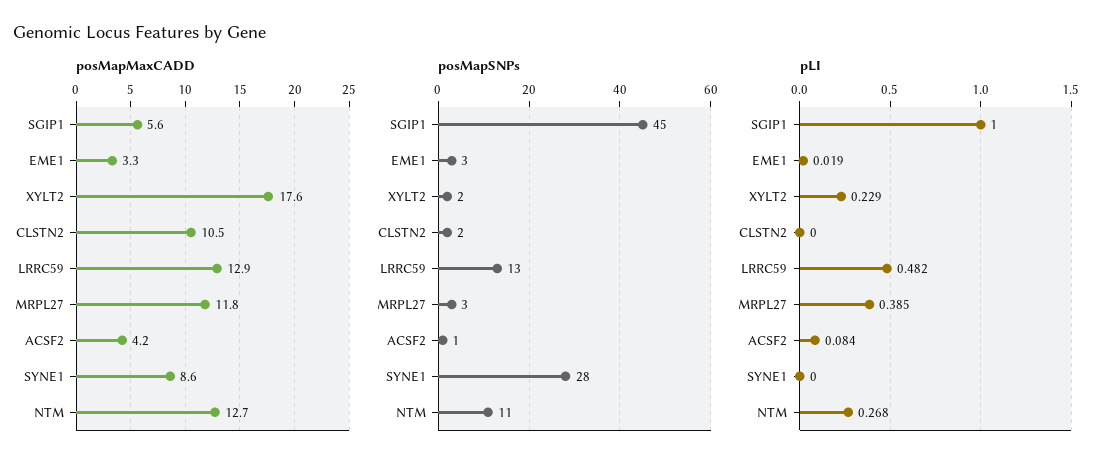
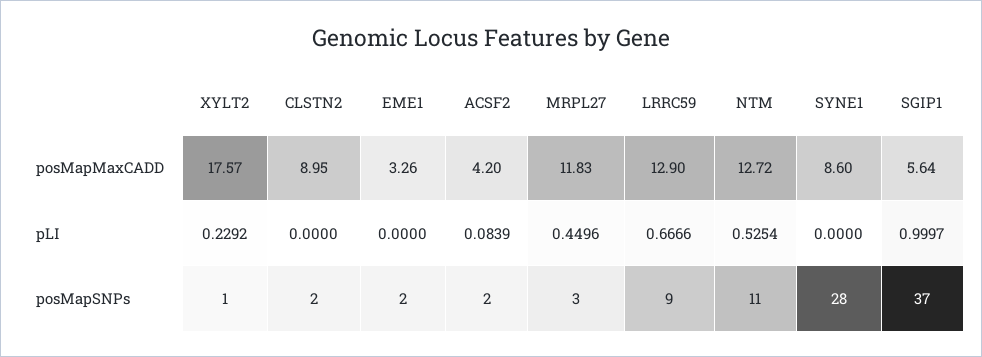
  {
    "posMapMaxCADD": {
      "SGIP1": 5.64,
      "EME1": 3.26,
      "XYLT2": 17.57,
-     "CLSTN2": 10.5,
+     "CLSTN2": 8.95,
      "LRRC59": 12.9,
      "MRPL27": 11.83,
      "ACSF2": 4.2,
      "SYNE1": 8.6,
      "NTM": 12.72
    },
    "posMapSNPs": {
-     "SGIP1": 45,
+     "SGIP1": 37,
-     "EME1": 3,
+     "EME1": 2,
-     "XYLT2": 2,
+     "XYLT2": 1,
      "CLSTN2": 2,
-     "LRRC59": 13,
+     "LRRC59": 9,
      "MRPL27": 3,
-     "ACSF2": 1,
+     "ACSF2": 2,
      "SYNE1": 28,
      "NTM": 11
    },
    "pLI": {
      "SGIP1": 0.9997,
-     "EME1": 0.019,
+     "EME1": 0,
      "XYLT2": 0.2292,
      "CLSTN2": 0,
-     "LRRC59": 0.482,
+     "LRRC59": 0.6666,
-     "MRPL27": 0.385,
+     "MRPL27": 0.4496,
      "ACSF2": 0.0839,
      "SYNE1": 0,
-     "NTM": 0.268
+     "NTM": 0.5254
    }
  }

